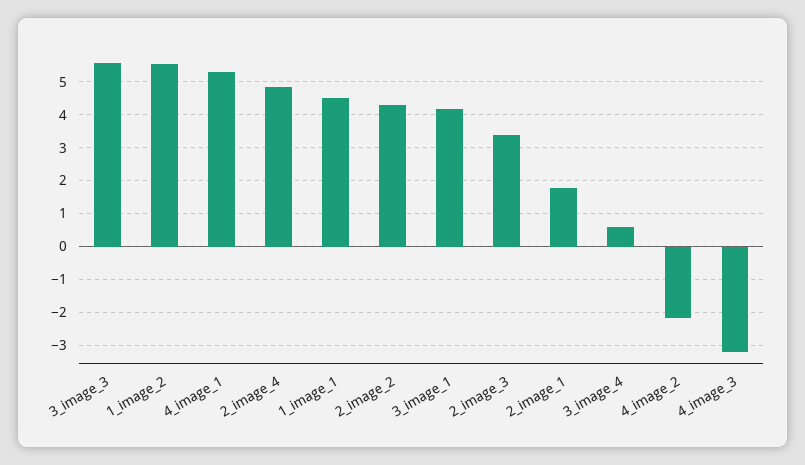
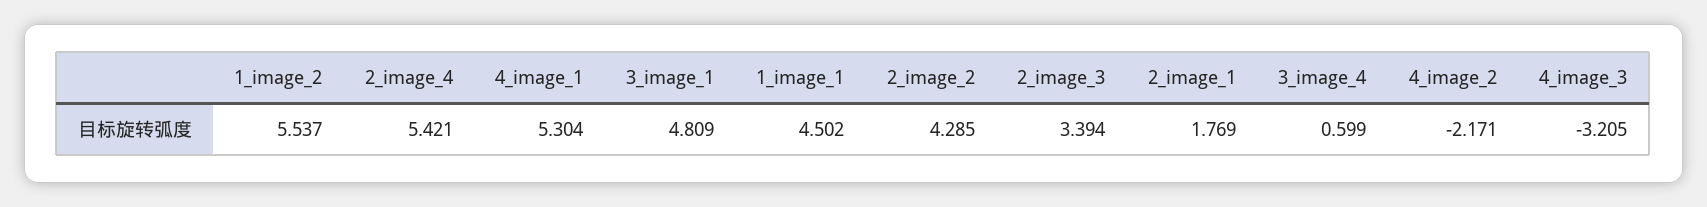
  {
-   "3_image_3": 5.6,
    "1_image_2": 5.537,
    "4_image_1": 5.304,
-   "2_image_4": 4.8,
+   "2_image_4": 5.421,
    "1_image_1": 4.502,
    "2_image_2": 4.285,
-   "3_image_1": 4.2,
+   "3_image_1": 4.809,
    "2_image_3": 3.394,
    "2_image_1": 1.769,
    "3_image_4": 0.599,
    "4_image_2": -2.171,
    "4_image_3": -3.205
  }

